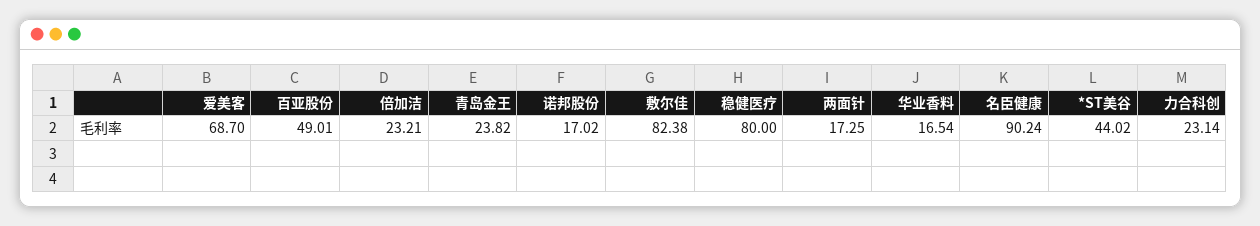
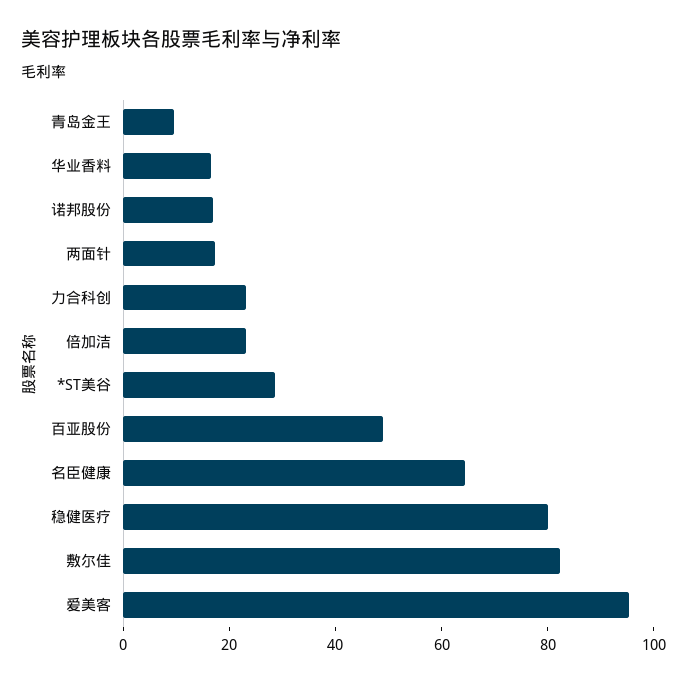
  {
-   "爱美客": 68.7,
+   "爱美客": 95,
    "百亚股份": 49.01,
    "倍加洁": 23.21,
-   "青岛金王": 23.82,
+   "青岛金王": 10,
    "诺邦股份": 17.02,
    "敷尔佳": 82.38,
    "稳健医疗": 80,
    "两面针": 17.25,
    "华业香料": 16.54,
-   "名臣健康": 90.24,
+   "名臣健康": 65,
-   "*ST美谷": 44.02,
+   "*ST美谷": 30,
    "力合科创": 23.14
  }

